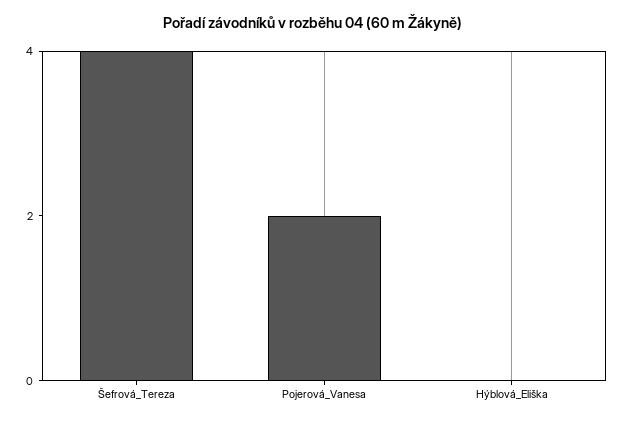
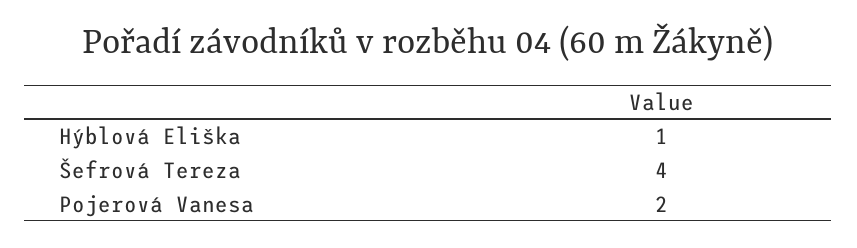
  {
    "Šefrová_Tereza": 4,
    "Pojerová_Vanesa": 2,
-   "Hýblová_Eliška": 0
+   "Hýblová_Eliška": 1
  }

